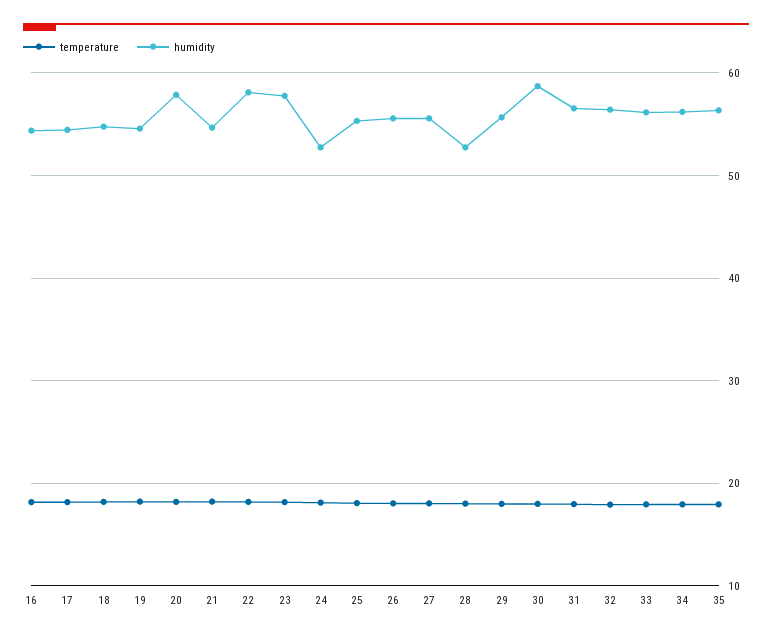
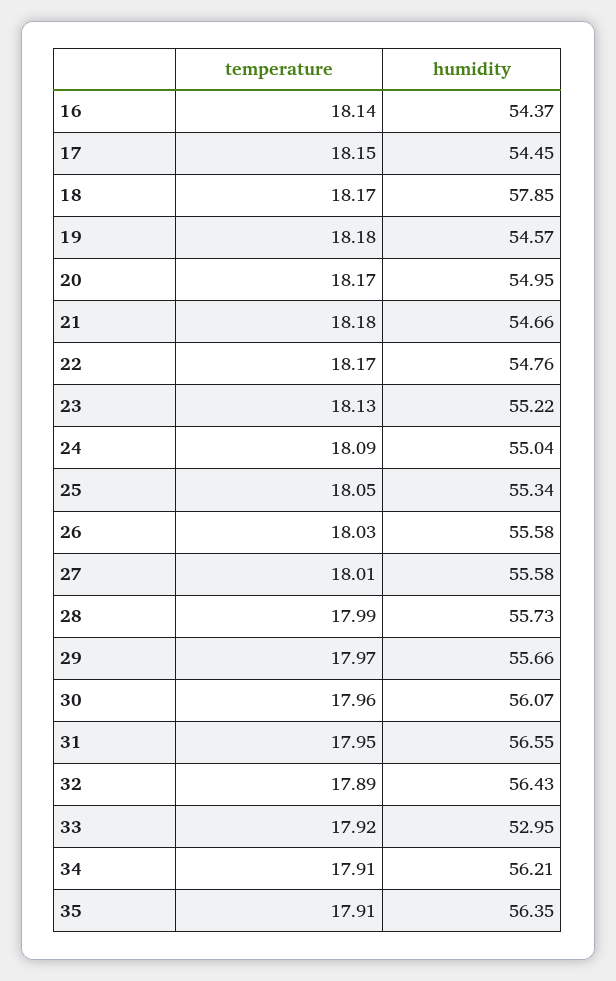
  {
    "temperature": {
      "16": 18.14,
      "17": 18.15,
      "18": 18.17,
      "19": 18.18,
      "20": 18.17,
      "21": 18.18,
      "22": 18.17,
      "23": 18.13,
      "24": 18.09,
      "25": 18.05,
      "26": 18.03,
      "27": 18.01,
      "28": 17.99,
      "29": 17.97,
      "30": 17.96,
      "31": 17.95,
      "32": 17.89,
      "33": 17.92,
      "34": 17.91,
      "35": 17.91
    },
    "humidity": {
      "16": 54.37,
      "17": 54.45,
-     "18": 55,
+     "18": 57.85,
      "19": 54.57,
-     "20": 58,
+     "20": 54.95,
      "21": 54.66,
-     "22": 58,
+     "22": 54.76,
-     "23": 58,
+     "23": 55.22,
-     "24": 53,
+     "24": 55.04,
      "25": 55.34,
      "26": 55.58,
      "27": 55.58,
-     "28": 53,
+     "28": 55.73,
      "29": 55.66,
-     "30": 59,
+     "30": 56.07,
      "31": 56.55,
      "32": 56.43,
-     "33": 56,
+     "33": 52.95,
      "34": 56.21,
      "35": 56.35
    }
  }

